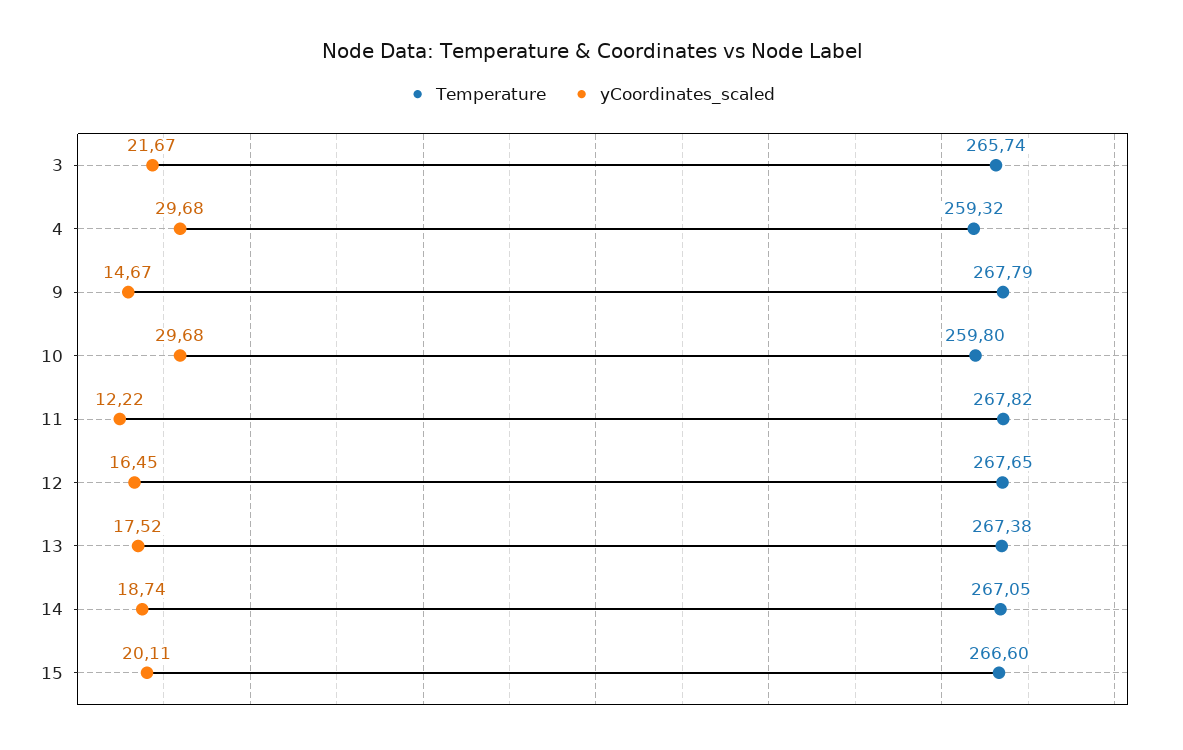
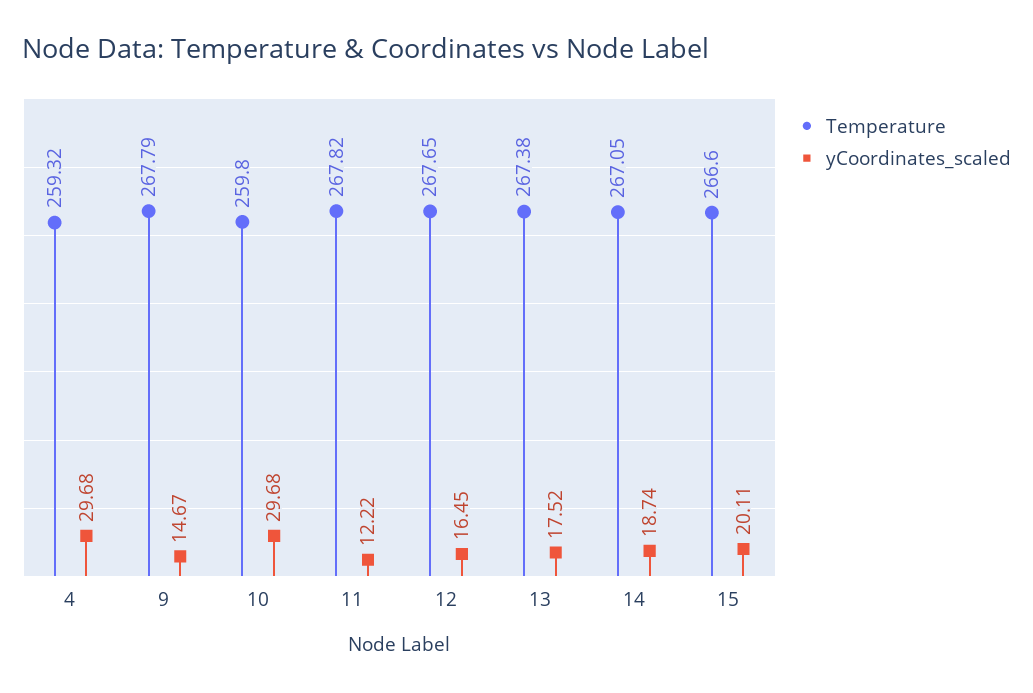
  {
    "Temperature": {
-     "3": 265.74,
      "4": 259.32,
      "9": 267.79,
      "10": 259.8,
      "11": 267.82,
      "12": 267.65,
      "13": 267.38,
      "14": 267.05,
      "15": 266.6
    },
    "yCoordinates_scaled": {
-     "3": 21.67,
      "4": 29.68,
      "9": 14.67,
      "10": 29.68,
      "11": 12.22,
      "12": 16.45,
      "13": 17.52,
      "14": 18.74,
      "15": 20.11
    }
  }

